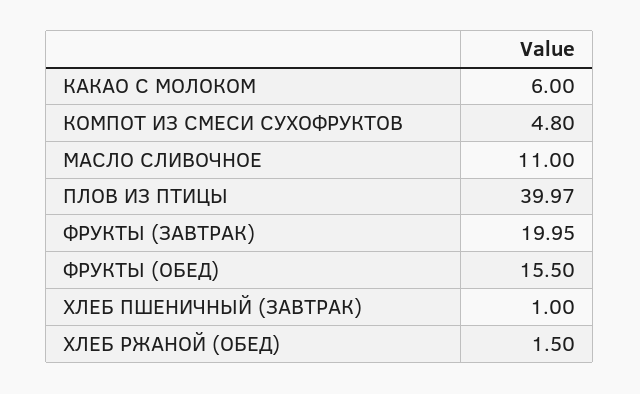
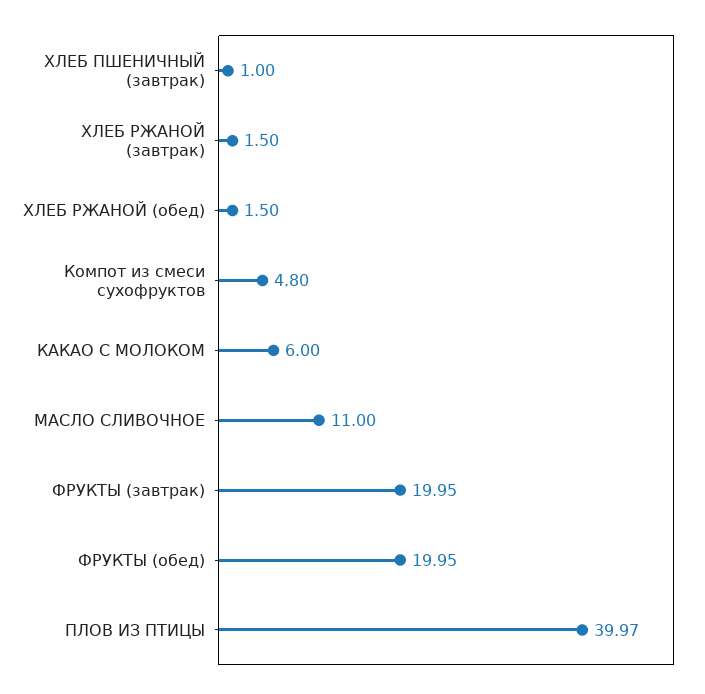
  {
    "КАКАО С МОЛОКОМ": 6,
    "КОМПОТ ИЗ СМЕСИ СУХОФРУКТОВ": 4.8,
    "МАСЛО СЛИВОЧНОЕ": 11,
    "ПЛОВ ИЗ ПТИЦЫ": 39.97,
    "ФРУКТЫ (ЗАВТРАК)": 19.95,
-   "ФРУКТЫ (ОБЕД)": 15.5,
+   "ФРУКТЫ (ОБЕД)": 19.95,
    "ХЛЕБ ПШЕНИЧНЫЙ (ЗАВТРАК)": 1,
-   "ХЛЕБ РЖАНОЙ (ОБЕД)": 1.5
+   "ХЛЕБ РЖАНОЙ (ОБЕД)": 1.5,
+   "ХЛЕБ РЖАНОЙ (завтрак)": 1.5
  }

